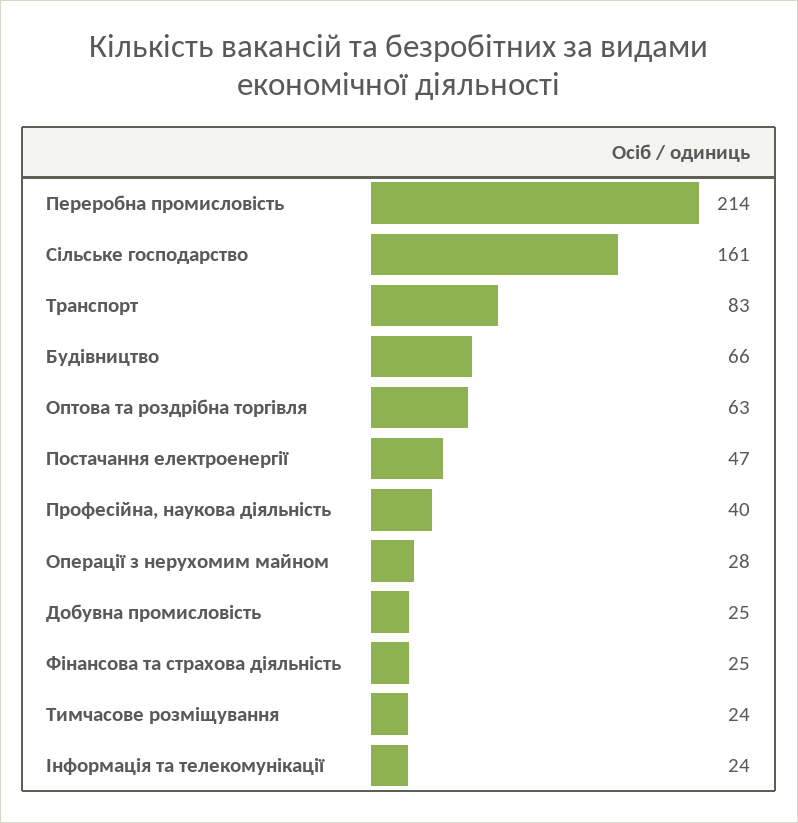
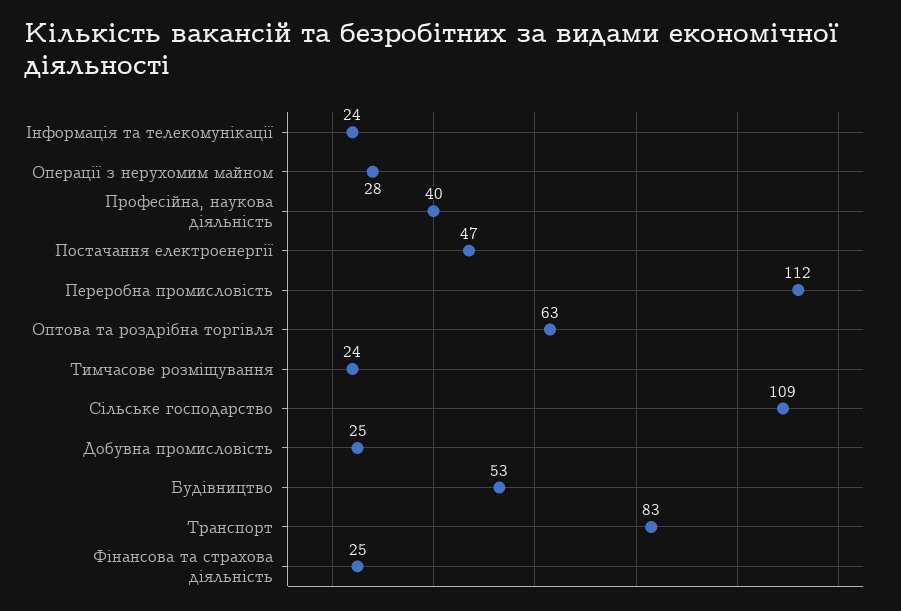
  {
-   "Переробна промисловість": 214,
+   "Переробна промисловість": 112,
-   "Сільське господарство": 161,
+   "Сільське господарство": 109,
    "Транспорт": 83,
-   "Будівництво": 66,
+   "Будівництво": 53,
    "Оптова та роздрібна торгівля": 63,
    "Постачання електроенергії": 47,
    "Професійна, наукова діяльність": 40,
    "Операції з нерухомим майном": 28,
    "Добувна промисловість": 25,
    "Фінансова та страхова діяльність": 25,
    "Тимчасове розміщування": 24,
    "Інформація та телекомунікації": 24
  }

